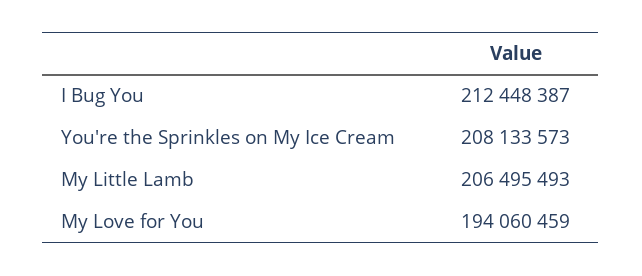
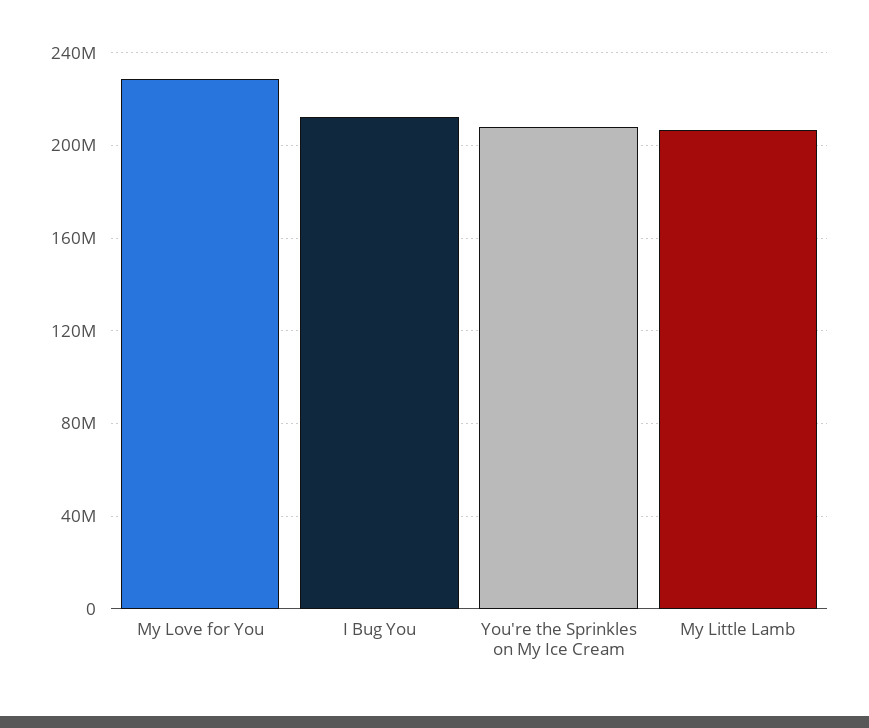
  {
    "I Bug You": 212448387,
    "You're the Sprinkles on My Ice Cream": 208133573,
    "My Little Lamb": 206495493,
-   "My Love for You": 194060459
+   "My Love for You": 230000000
  }

